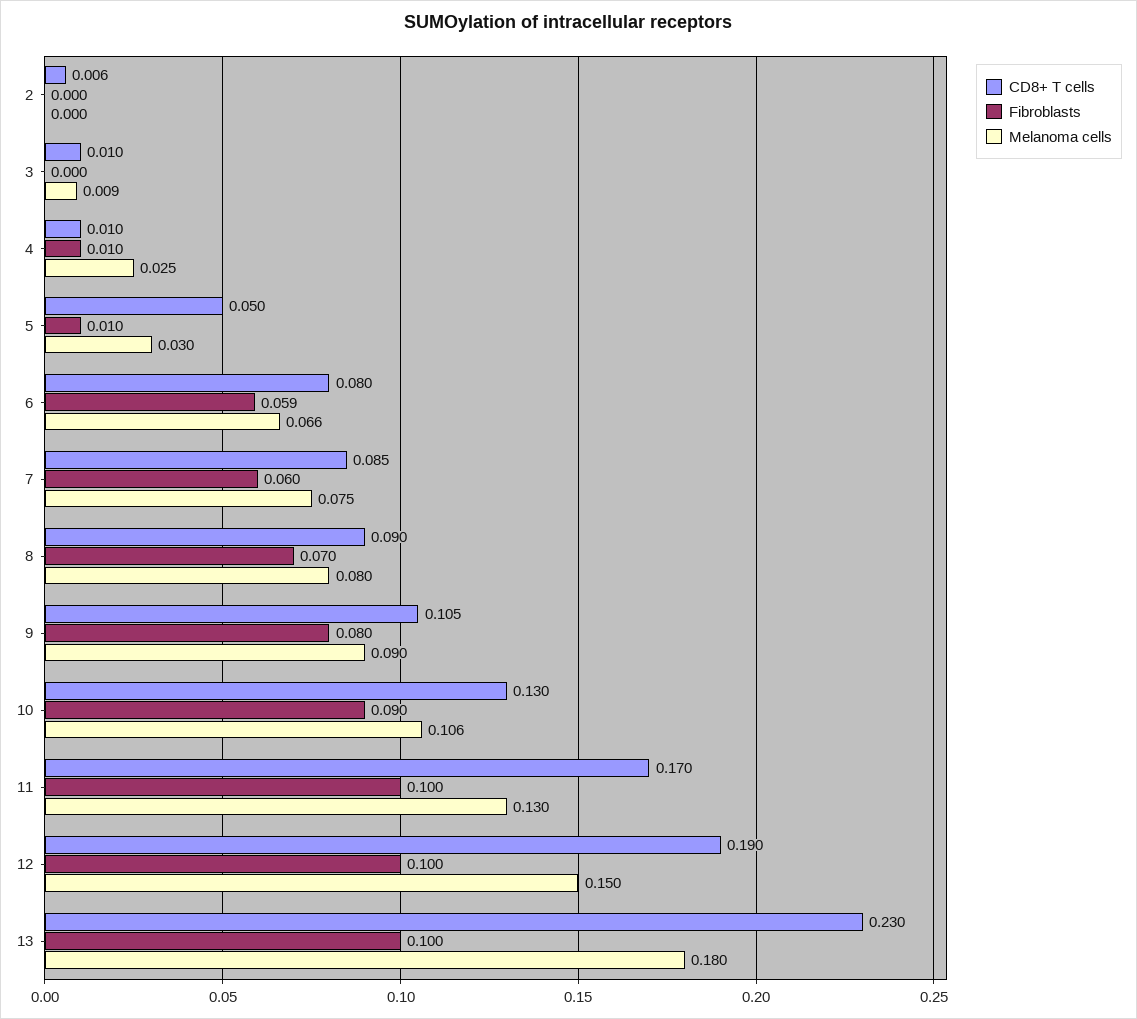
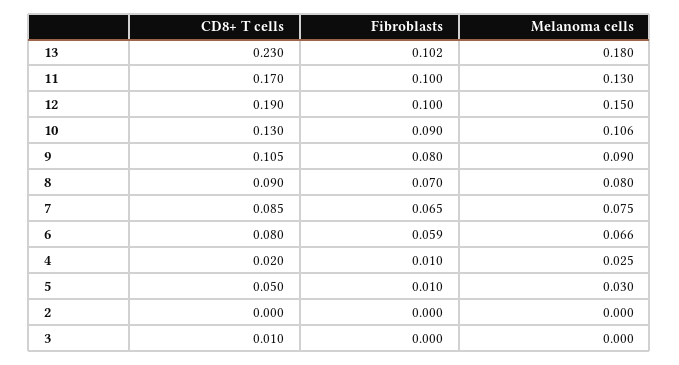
  {
    "CD8+ T cells": {
-     "2": 0.006,
+     "2": 0,
      "3": 0.01,
-     "4": 0.01,
+     "4": 0.02,
      "5": 0.05,
      "6": 0.08,
      "7": 0.085,
      "8": 0.09,
      "9": 0.105,
      "10": 0.13,
      "11": 0.17,
      "12": 0.19,
      "13": 0.23
    },
    "Fibroblasts": {
      "2": 0,
      "3": 0,
      "4": 0.01,
      "5": 0.01,
      "6": 0.059,
-     "7": 0.06,
+     "7": 0.065,
      "8": 0.07,
      "9": 0.08,
      "10": 0.09,
      "11": 0.1,
      "12": 0.1,
-     "13": 0.1
+     "13": 0.102
    },
    "Melanoma cells": {
      "2": 0,
-     "3": 0.009,
+     "3": 0,
      "4": 0.025,
      "5": 0.03,
      "6": 0.066,
      "7": 0.075,
      "8": 0.08,
      "9": 0.09,
      "10": 0.106,
      "11": 0.13,
      "12": 0.15,
      "13": 0.18
    }
  }

